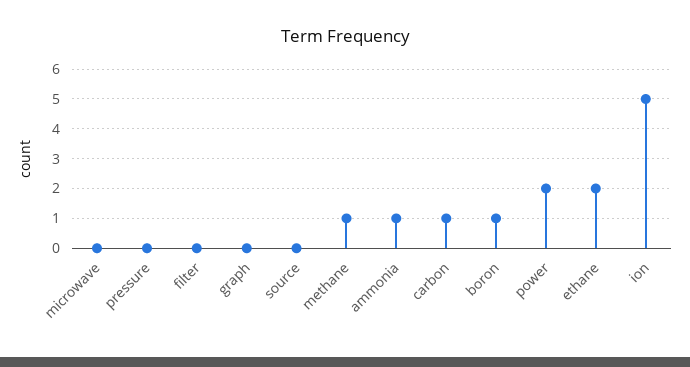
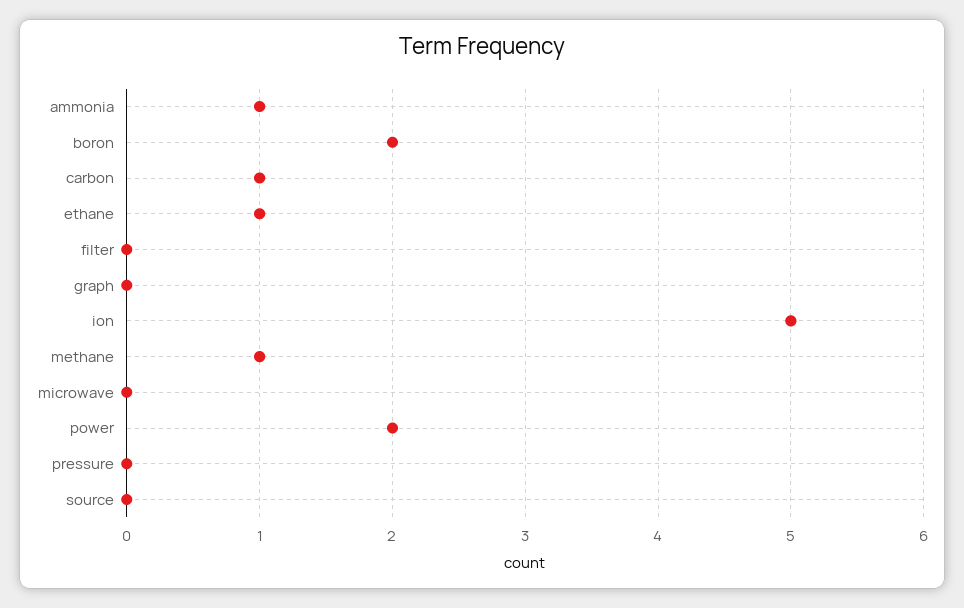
  {
    "microwave": 0,
    "pressure": 0,
    "filter": 0,
    "graph": 0,
    "source": 0,
    "methane": 1,
    "ammonia": 1,
    "carbon": 1,
-   "boron": 1,
+   "boron": 2,
    "power": 2,
-   "ethane": 2,
+   "ethane": 1,
    "ion": 5
  }

